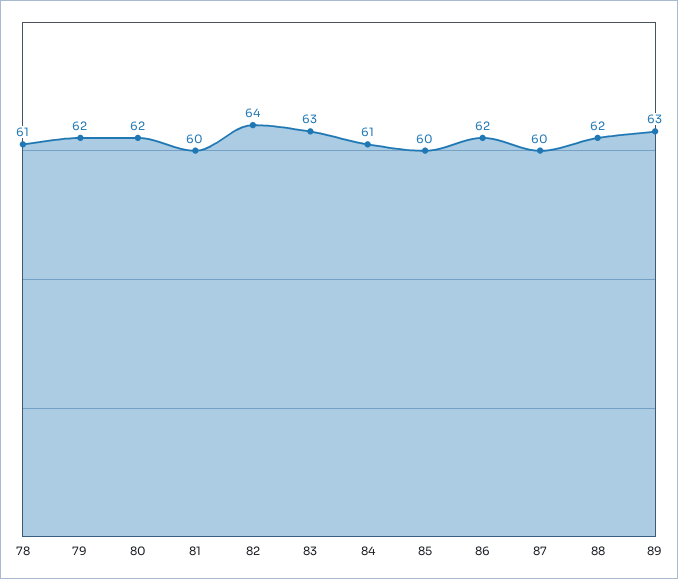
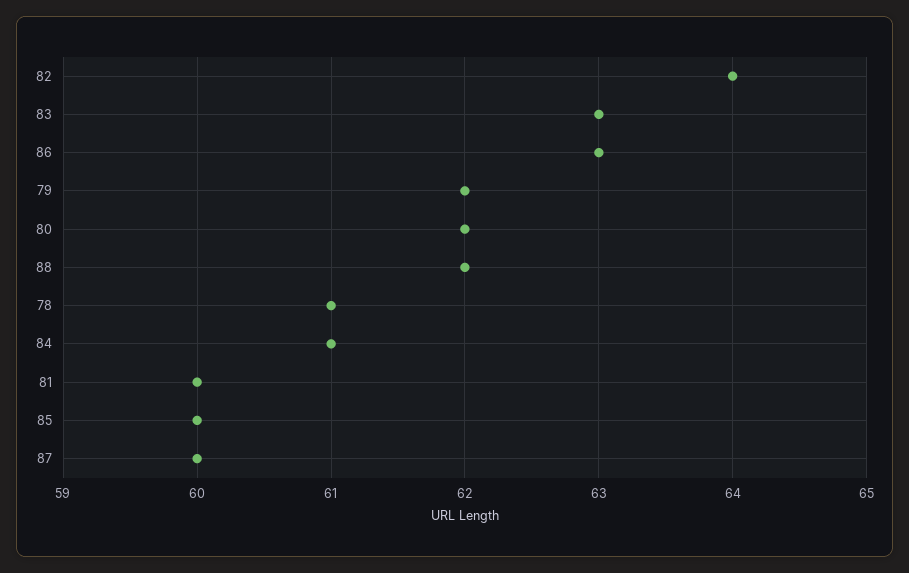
  {
    "78": 61,
    "79": 62,
    "80": 62,
    "81": 60,
    "82": 64,
    "83": 63,
    "84": 61,
    "85": 60,
-   "86": 62,
+   "86": 63,
    "87": 60,
-   "88": 62,
+   "88": 62
-   "89": 63
  }

